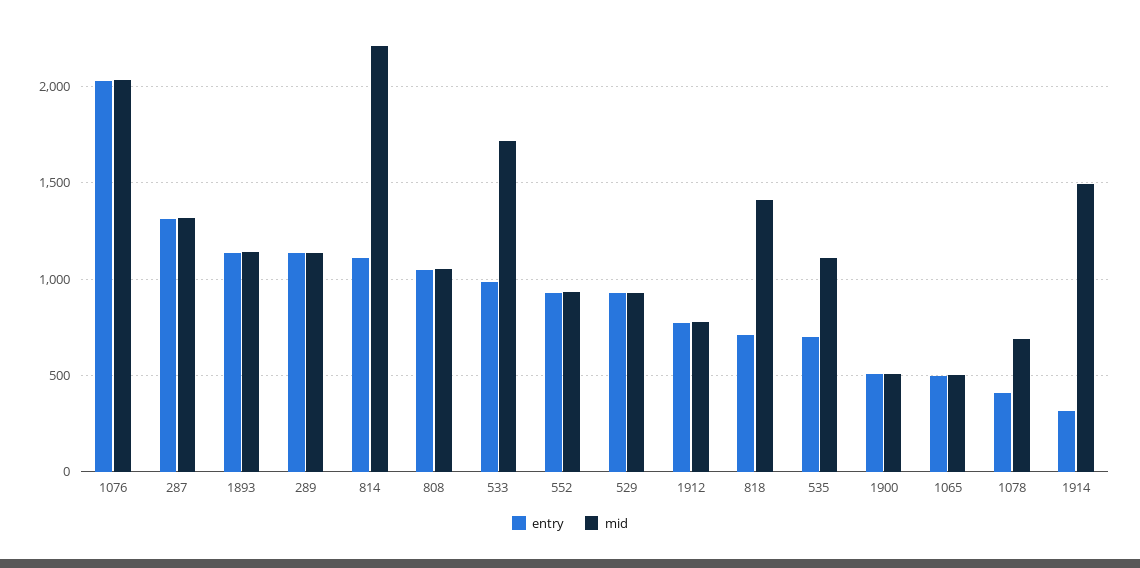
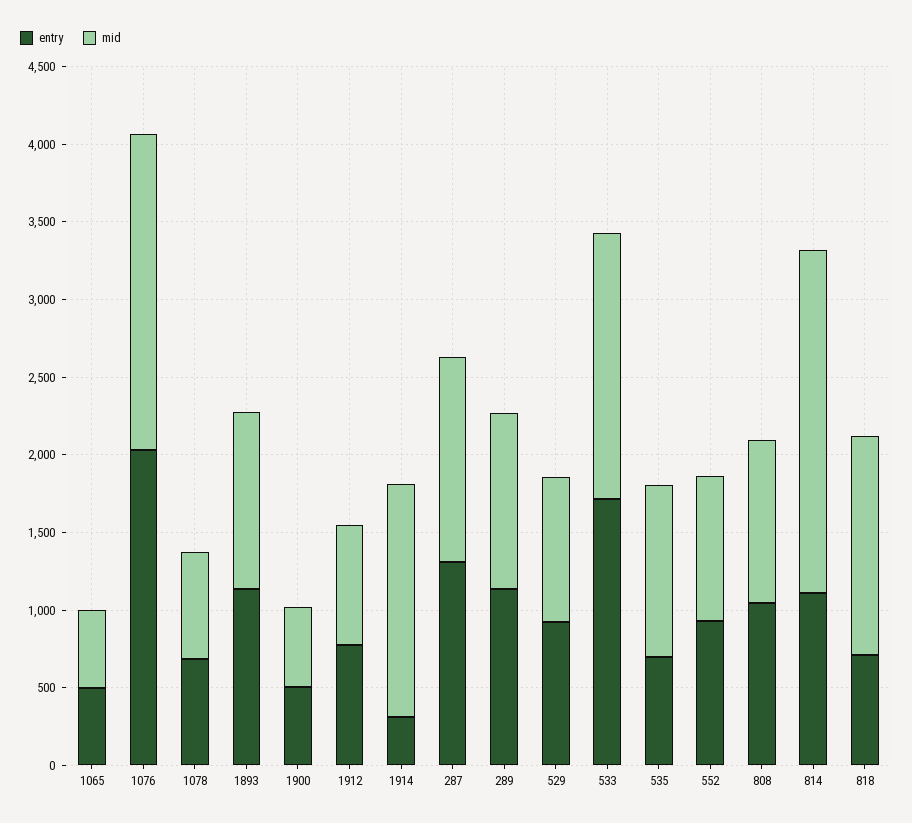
  {
    "entry": {
      "1076": 2050,
      "287": 1300,
      "1893": 1150,
      "289": 1150,
      "814": 1100,
      "808": 1050,
-     "533": 1000,
+     "533": 1700,
      "552": 950,
      "529": 950,
      "1912": 750,
      "818": 700,
      "535": 700,
      "1900": 500,
      "1065": 500,
-     "1078": 400,
+     "1078": 700,
      "1914": 300
    },
    "mid": {
      "1076": 2050,
      "287": 1300,
      "1893": 1150,
      "289": 1150,
      "814": 2200,
      "808": 1050,
      "533": 1700,
      "552": 950,
      "529": 950,
      "1912": 800,
      "818": 1400,
      "535": 1100,
      "1900": 500,
      "1065": 500,
      "1078": 700,
      "1914": 1500
    }
  }

